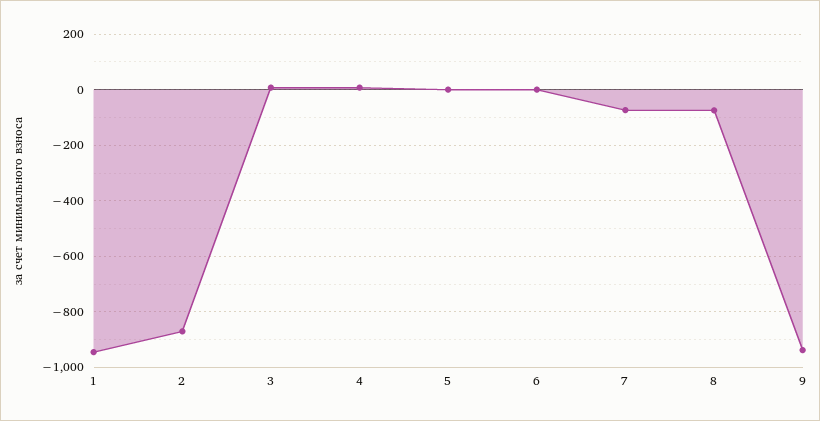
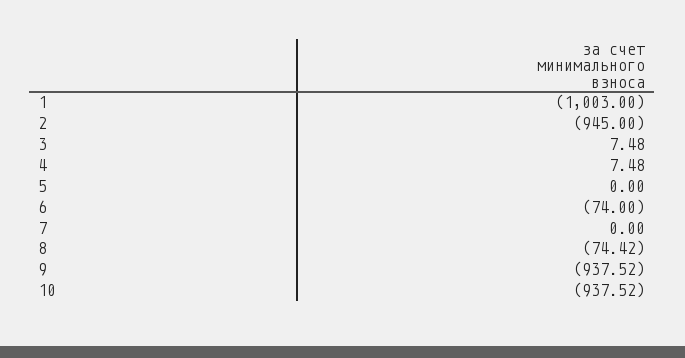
  {
-   "1": -950,
+   "1": -1003,
-   "2": -875,
+   "2": -945,
    "3": 7.48,
    "4": 7.48,
    "5": 0,
-   "6": 0,
+   "6": -74,
-   "7": -75,
+   "7": 0,
    "8": -74.42,
-   "9": -937.52
+   "9": -937.52,
+   "10": -937.52
  }

